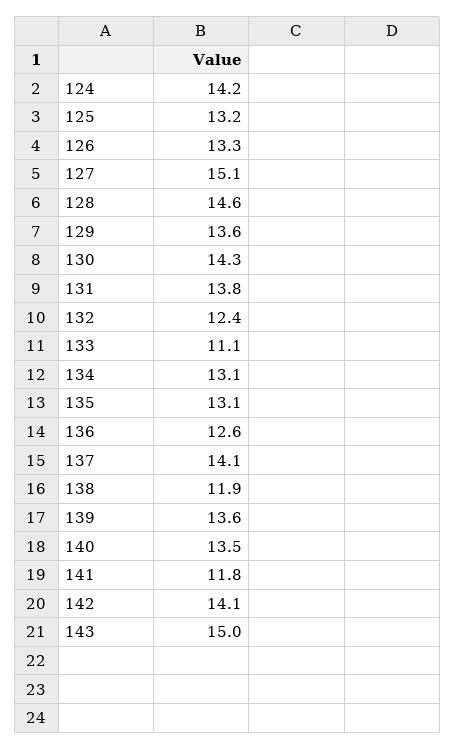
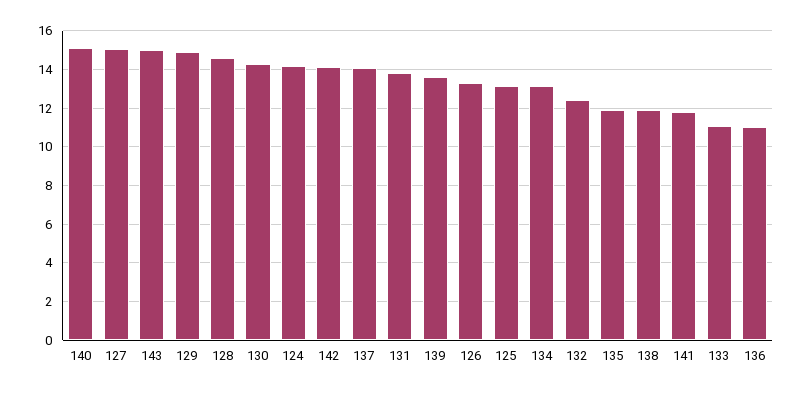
  {
    "124": 14.2,
    "125": 13.2,
    "126": 13.3,
    "127": 15.1,
    "128": 14.6,
-   "129": 13.6,
+   "129": 15,
    "130": 14.3,
    "131": 13.8,
    "132": 12.4,
    "133": 11.1,
    "134": 13.1,
-   "135": 13.1,
+   "135": 12,
-   "136": 12.6,
+   "136": 11,
    "137": 14.1,
    "138": 11.9,
    "139": 13.6,
-   "140": 13.5,
+   "140": 15,
    "141": 11.8,
    "142": 14.1,
    "143": 15
  }

